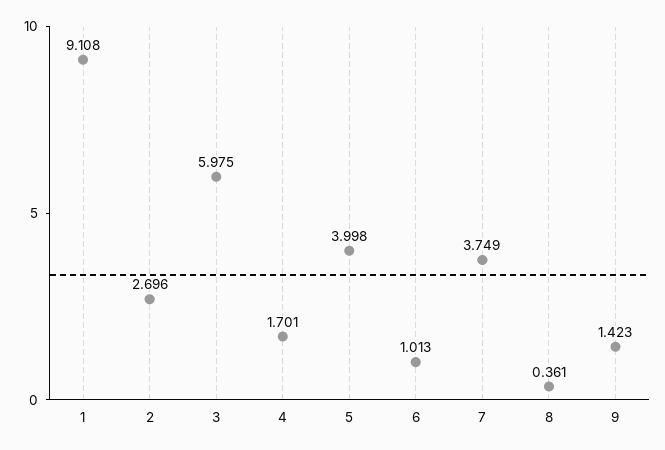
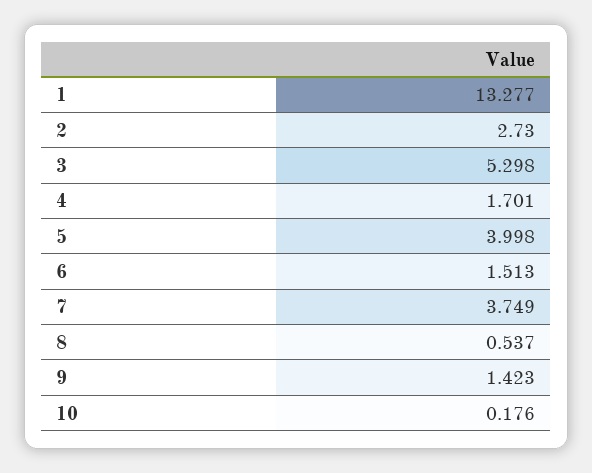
  {
-   "1": 9.108,
+   "1": 13.277,
-   "2": 2.696,
+   "2": 2.73,
-   "3": 5.975,
+   "3": 5.298,
    "4": 1.701,
    "5": 3.998,
-   "6": 1.013,
+   "6": 1.513,
    "7": 3.749,
-   "8": 0.361,
+   "8": 0.537,
-   "9": 1.423
+   "9": 1.423,
+   "10": 0.176
  }

